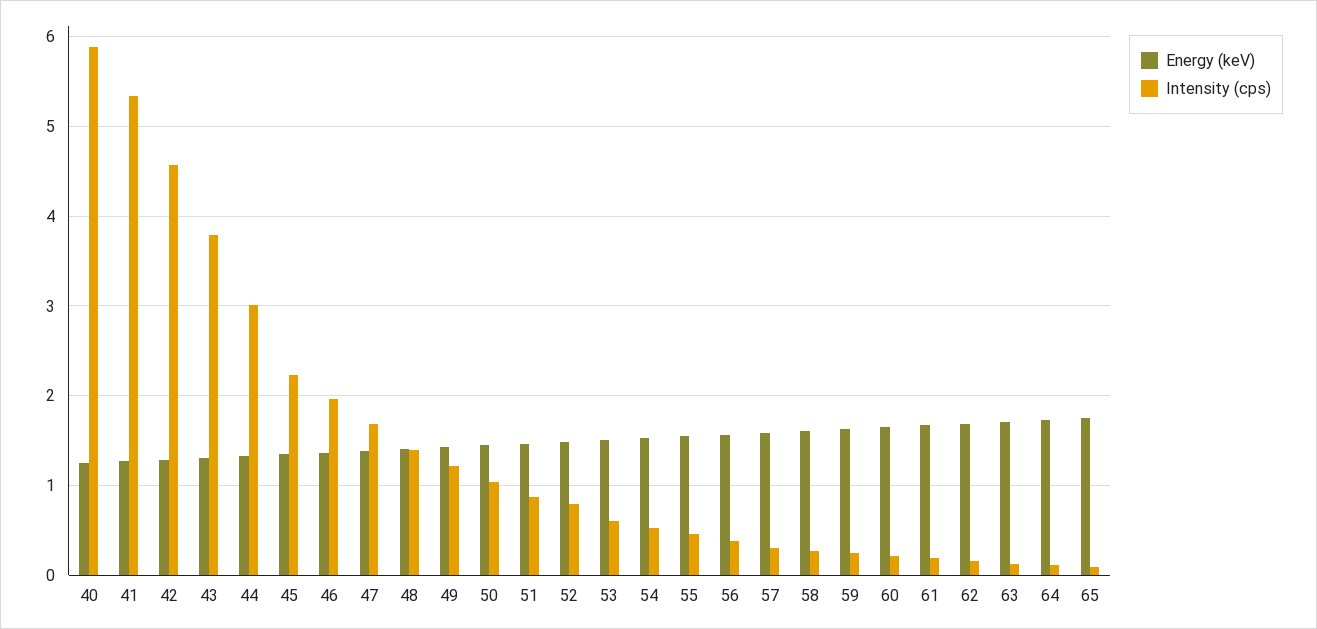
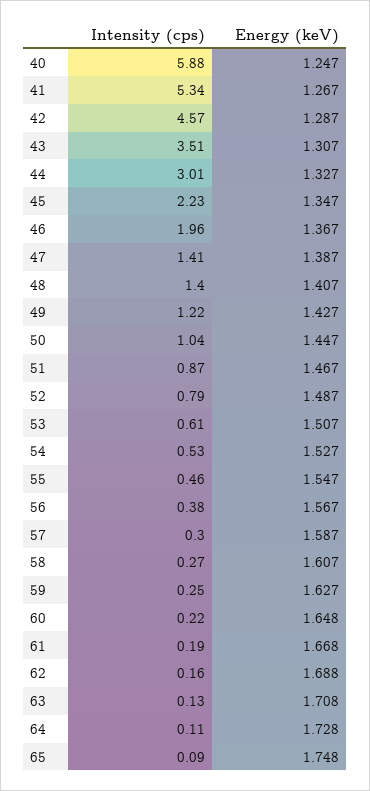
  {
    "Energy (keV)": {
      "40": 1.247,
      "41": 1.267,
      "42": 1.287,
      "43": 1.307,
      "44": 1.327,
      "45": 1.347,
      "46": 1.367,
      "47": 1.387,
      "48": 1.407,
      "49": 1.427,
      "50": 1.447,
      "51": 1.467,
      "52": 1.487,
      "53": 1.507,
      "54": 1.527,
      "55": 1.547,
      "56": 1.567,
      "57": 1.587,
      "58": 1.607,
      "59": 1.627,
      "60": 1.648,
      "61": 1.668,
      "62": 1.688,
      "63": 1.708,
      "64": 1.728,
      "65": 1.748
    },
    "Intensity (cps)": {
      "40": 5.88,
      "41": 5.34,
      "42": 4.57,
-     "43": 3.8,
+     "43": 3.51,
      "44": 3.01,
      "45": 2.23,
      "46": 1.96,
-     "47": 1.7,
+     "47": 1.41,
      "48": 1.4,
      "49": 1.22,
      "50": 1.04,
      "51": 0.87,
      "52": 0.79,
      "53": 0.61,
      "54": 0.53,
      "55": 0.46,
      "56": 0.38,
      "57": 0.3,
      "58": 0.27,
      "59": 0.25,
      "60": 0.22,
      "61": 0.19,
      "62": 0.16,
      "63": 0.13,
      "64": 0.11,
      "65": 0.09
    }
  }

